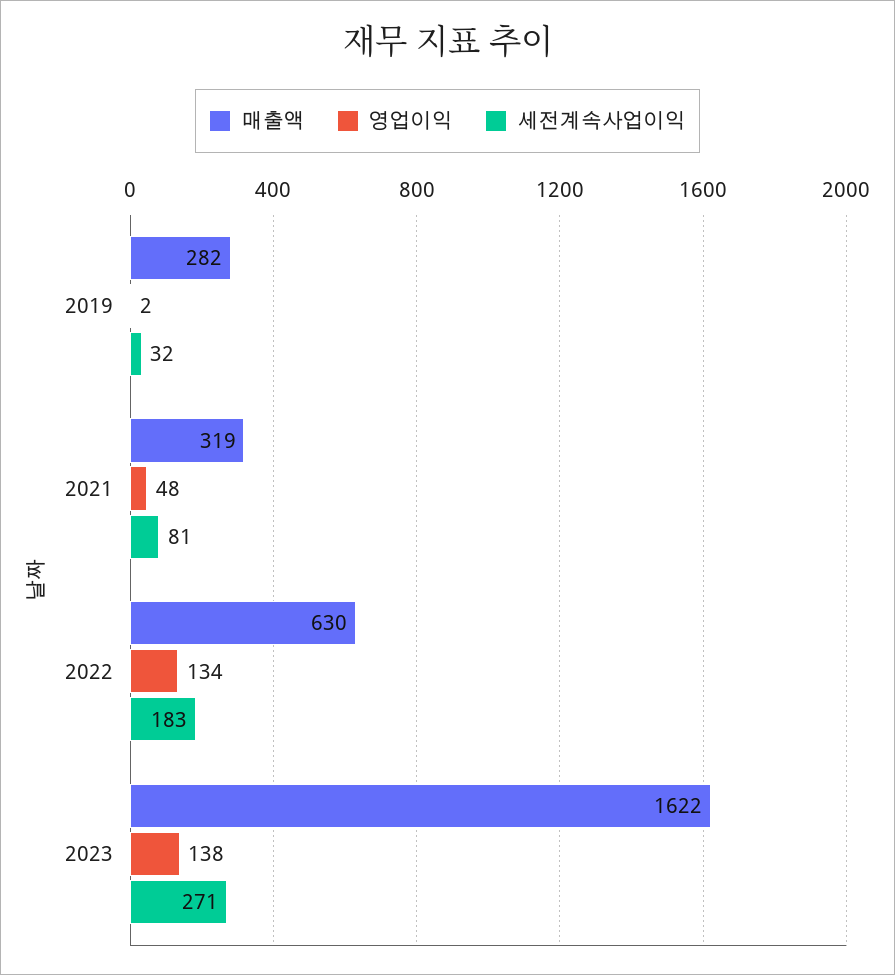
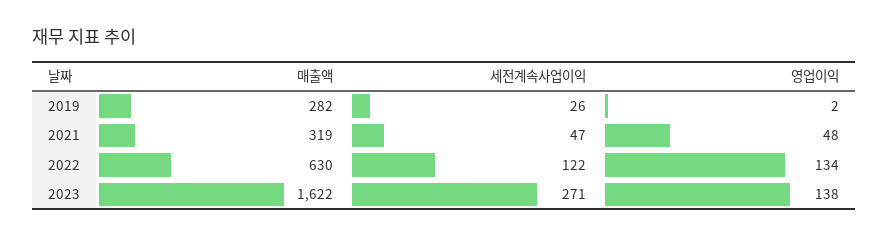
  {
    "매출액": {
      "2019": 282,
      "2021": 319,
      "2022": 630,
      "2023": 1622
    },
    "영업이익": {
      "2019": 2,
      "2021": 48,
      "2022": 134,
      "2023": 138
    },
    "세전계속사업이익": {
-     "2019": 32,
+     "2019": 26,
-     "2021": 81,
+     "2021": 47,
-     "2022": 183,
+     "2022": 122,
      "2023": 271
    }
  }

